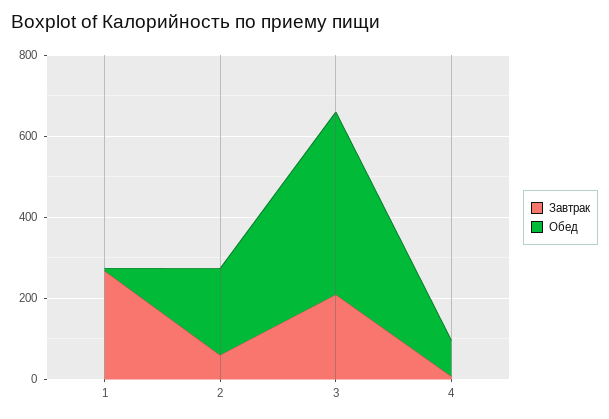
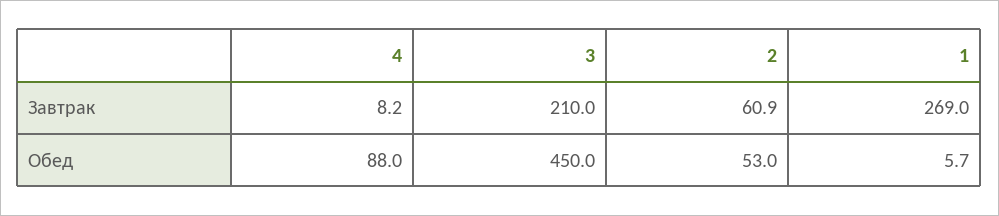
  {
    "Завтрак": {
      "1": 269,
      "2": 60.9,
      "3": 210,
      "4": 8.2
    },
    "Обед": {
      "1": 5.7,
-     "2": 200,
+     "2": 53,
      "3": 450,
      "4": 88
    }
  }

